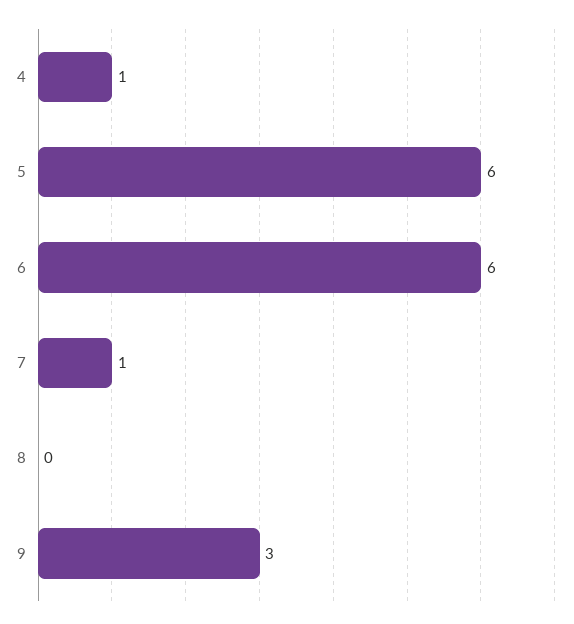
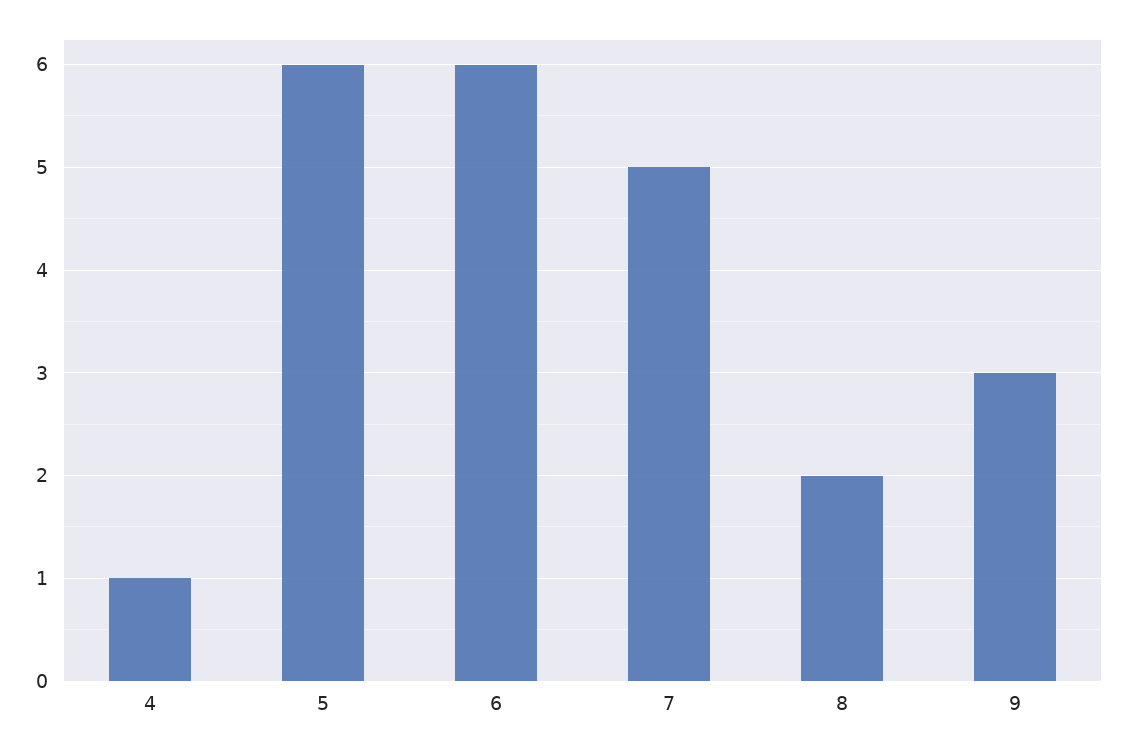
  {
    "4": 1,
    "5": 6,
    "6": 6,
-   "7": 1,
+   "7": 5,
-   "8": 0,
+   "8": 2,
    "9": 3
  }

